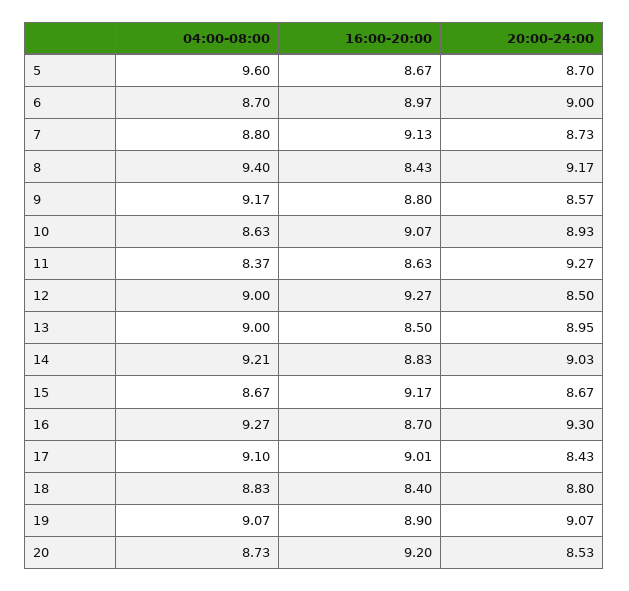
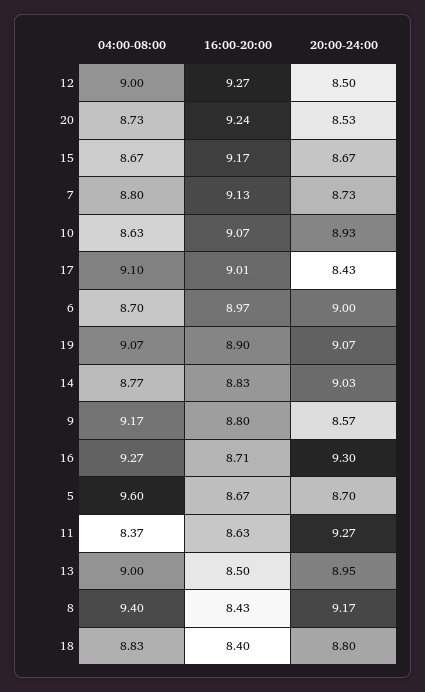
  {
    "04:00-08:00": {
      "5": 9.6,
      "6": 8.7,
      "7": 8.8,
      "8": 9.4,
      "9": 9.17,
      "10": 8.63,
      "11": 8.37,
      "12": 9,
      "13": 9,
-     "14": 9.21,
+     "14": 8.77,
      "15": 8.67,
      "16": 9.27,
      "17": 9.1,
      "18": 8.83,
      "19": 9.07,
      "20": 8.73
    },
    "16:00-20:00": {
      "5": 8.67,
      "6": 8.97,
      "7": 9.13,
      "8": 8.43,
      "9": 8.8,
      "10": 9.07,
      "11": 8.63,
      "12": 9.27,
      "13": 8.5,
      "14": 8.83,
      "15": 9.17,
-     "16": 8.7,
+     "16": 8.71,
      "17": 9.01,
      "18": 8.4,
      "19": 8.9,
-     "20": 9.2
+     "20": 9.24
    },
    "20:00-24:00": {
      "5": 8.7,
      "6": 9,
      "7": 8.73,
      "8": 9.17,
      "9": 8.57,
      "10": 8.93,
      "11": 9.27,
      "12": 8.5,
      "13": 8.95,
      "14": 9.03,
      "15": 8.67,
      "16": 9.3,
      "17": 8.43,
      "18": 8.8,
      "19": 9.07,
      "20": 8.53
    }
  }

